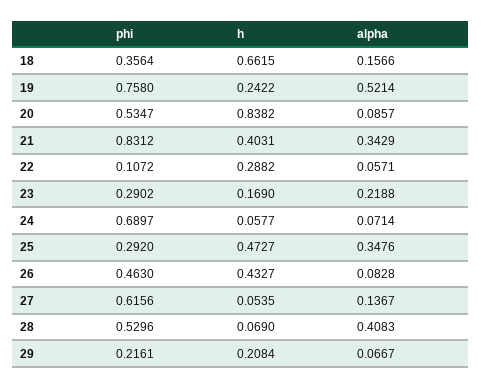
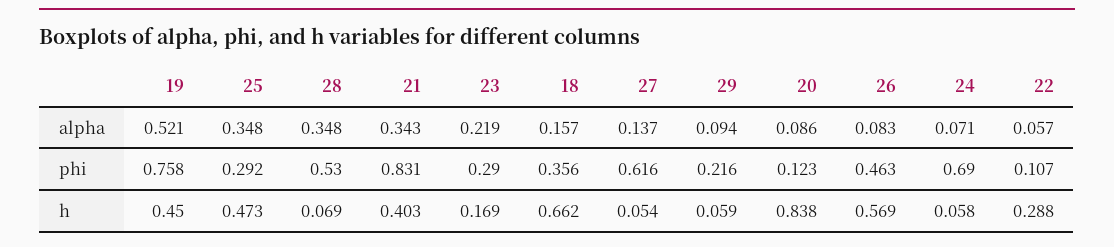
  {
    "phi": {
      "18": 0.3564,
      "19": 0.758,
-     "20": 0.5347,
+     "20": 0.123,
      "21": 0.8312,
      "22": 0.1072,
      "23": 0.2902,
      "24": 0.6897,
      "25": 0.292,
      "26": 0.463,
      "27": 0.6156,
      "28": 0.5296,
      "29": 0.2161
    },
    "h": {
      "18": 0.6615,
-     "19": 0.2422,
+     "19": 0.45,
      "20": 0.8382,
      "21": 0.4031,
      "22": 0.2882,
      "23": 0.169,
      "24": 0.0577,
      "25": 0.4727,
-     "26": 0.4327,
+     "26": 0.569,
      "27": 0.0535,
      "28": 0.069,
-     "29": 0.2084
+     "29": 0.059
    },
    "alpha": {
      "18": 0.1566,
      "19": 0.5214,
      "20": 0.0857,
      "21": 0.3429,
      "22": 0.0571,
      "23": 0.2188,
      "24": 0.0714,
      "25": 0.3476,
      "26": 0.0828,
      "27": 0.1367,
-     "28": 0.4083,
+     "28": 0.348,
-     "29": 0.0667
+     "29": 0.094
    }
  }

